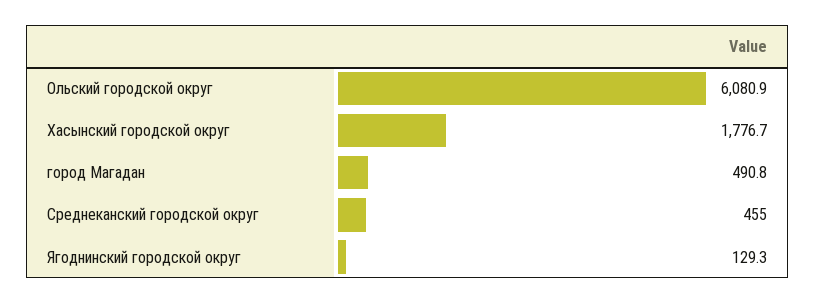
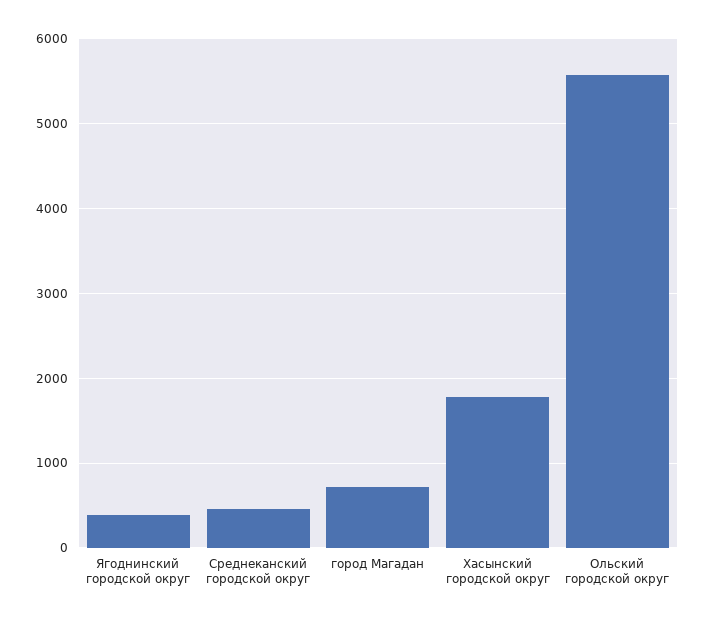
  {
-   "Ольский городской округ": 6080.9,
+   "Ольский городской округ": 5600,
    "Хасынский городской округ": 1776.7,
-   "город Магадан": 490.8,
+   "город Магадан": 700,
    "Среднеканский городской округ": 455,
-   "Ягоднинский городской округ": 129.3
+   "Ягоднинский городской округ": 400
  }

